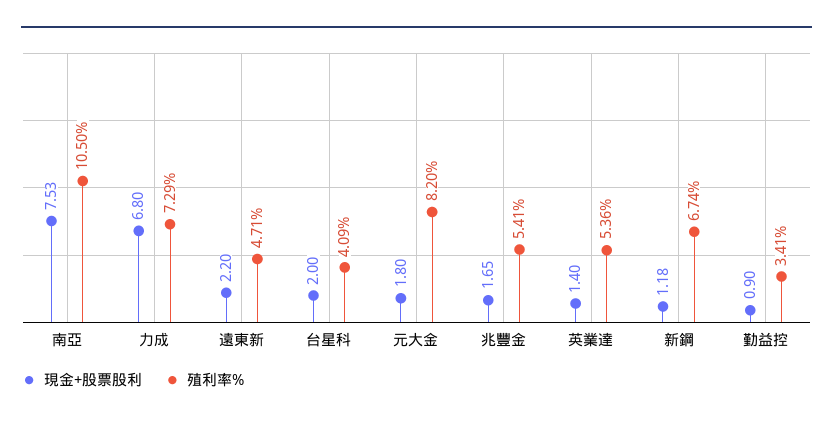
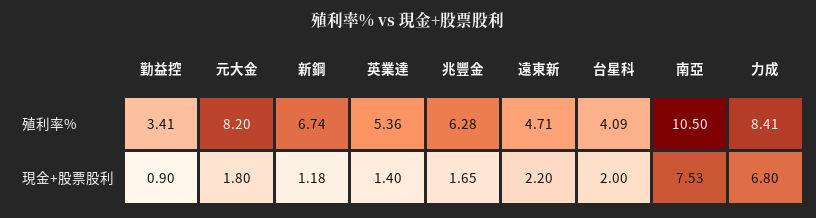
  {
    "現金+股票股利": {
      "南亞": 7.53,
      "力成": 6.8,
      "遠東新": 2.2,
      "台星科": 2,
      "元大金": 1.8,
      "兆豐金": 1.65,
      "英業達": 1.4,
      "新鋼": 1.18,
      "勤益控": 0.9
    },
    "殖利率%": {
      "南亞": 10.5,
-     "力成": 7.29,
+     "力成": 8.41,
      "遠東新": 4.71,
      "台星科": 4.09,
      "元大金": 8.2,
-     "兆豐金": 5.41,
+     "兆豐金": 6.28,
      "英業達": 5.36,
      "新鋼": 6.74,
      "勤益控": 3.41
    }
  }

